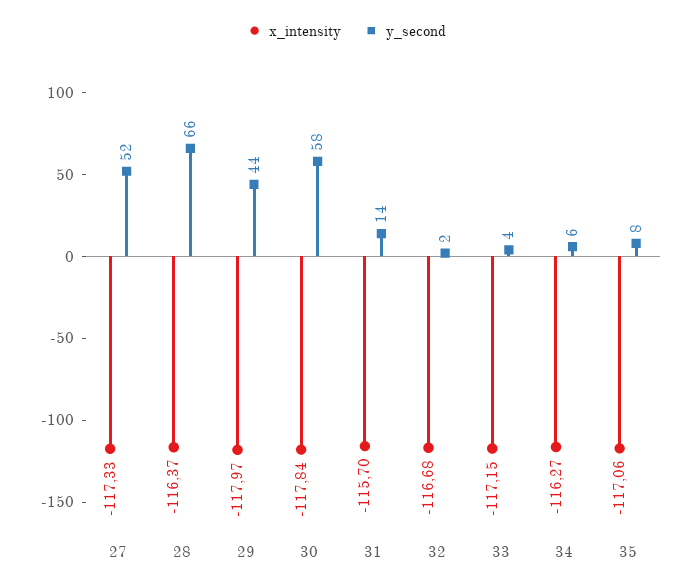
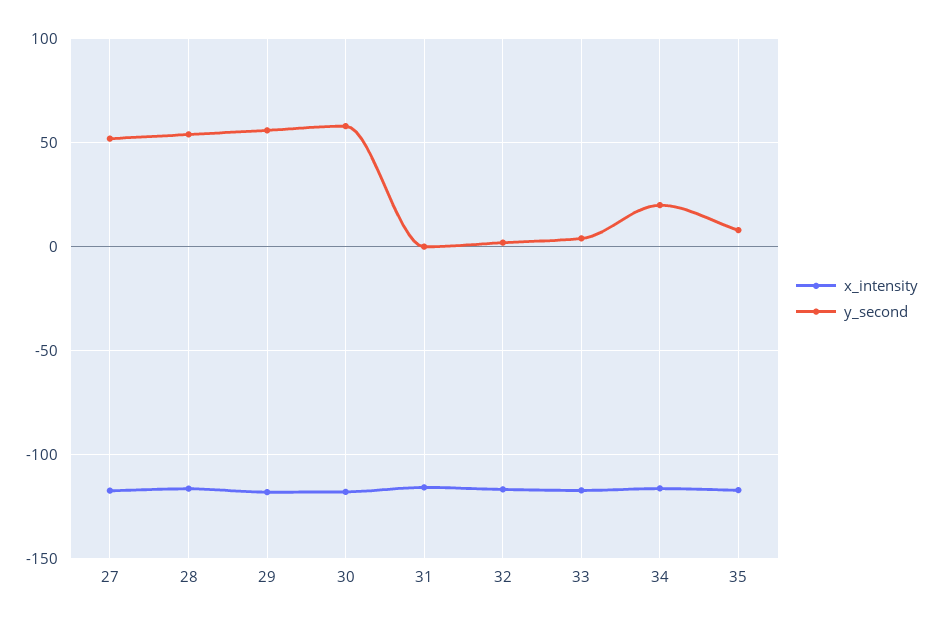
  {
    "x_intensity": {
      "27": -117.33,
      "28": -116.37,
      "29": -117.97,
      "30": -117.84,
      "31": -115.7,
      "32": -116.68,
      "33": -117.15,
      "34": -116.27,
      "35": -117.06
    },
    "y_second": {
      "27": 52,
-     "28": 66,
+     "28": 55,
-     "29": 44,
+     "29": 55,
      "30": 58,
-     "31": 14,
+     "31": 0,
      "32": 2,
      "33": 4,
-     "34": 6,
+     "34": 20,
      "35": 8
    }
  }

